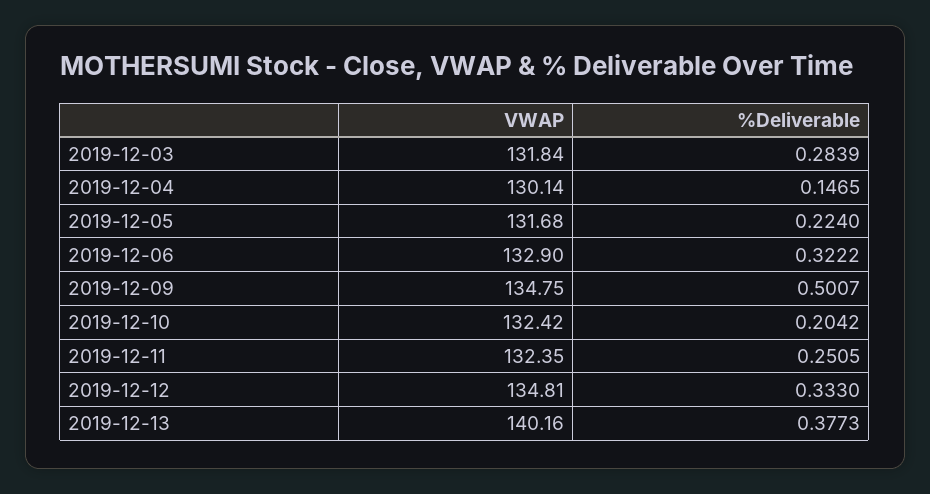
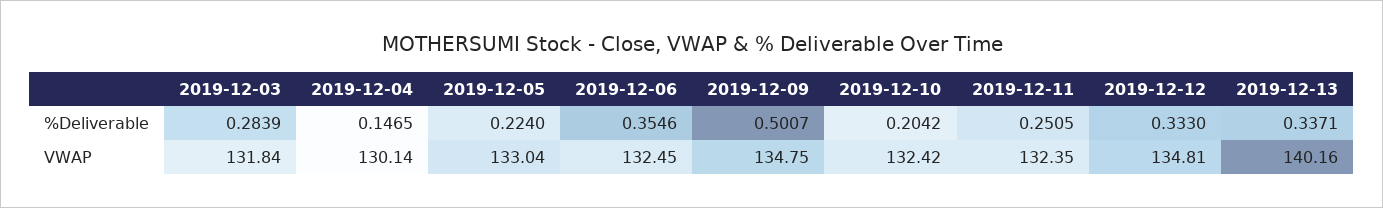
  {
    "VWAP": {
      "2019-12-03": 131.84,
      "2019-12-04": 130.14,
-     "2019-12-05": 131.68,
+     "2019-12-05": 133.04,
-     "2019-12-06": 132.9,
+     "2019-12-06": 132.45,
      "2019-12-09": 134.75,
      "2019-12-10": 132.42,
      "2019-12-11": 132.35,
      "2019-12-12": 134.81,
      "2019-12-13": 140.16
    },
    "%Deliverable": {
      "2019-12-03": 0.2839,
      "2019-12-04": 0.1465,
      "2019-12-05": 0.224,
-     "2019-12-06": 0.3222,
+     "2019-12-06": 0.3546,
      "2019-12-09": 0.5007,
      "2019-12-10": 0.2042,
      "2019-12-11": 0.2505,
      "2019-12-12": 0.333,
-     "2019-12-13": 0.3773
+     "2019-12-13": 0.3371
    }
  }

